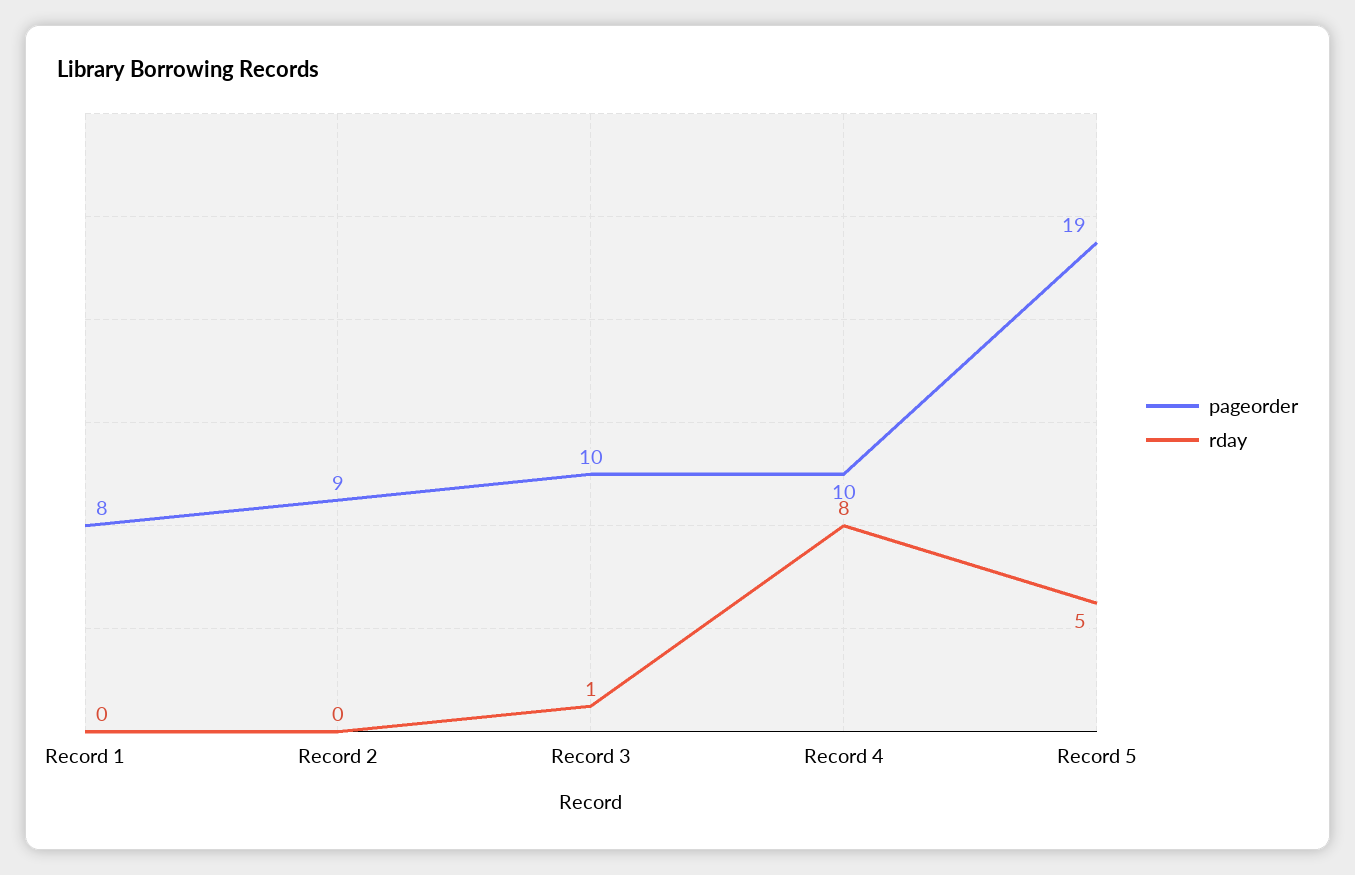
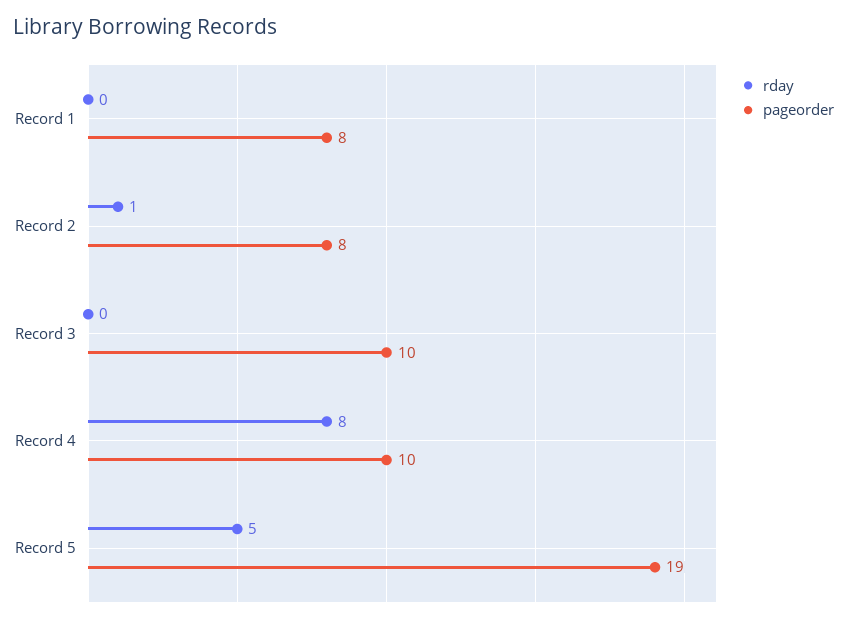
  {
    "pageorder": {
      "Record 1": 8,
-     "Record 2": 9,
+     "Record 2": 8,
      "Record 3": 10,
      "Record 4": 10,
      "Record 5": 19
    },
    "rday": {
      "Record 1": 0,
-     "Record 2": 0,
+     "Record 2": 1,
-     "Record 3": 1,
+     "Record 3": 0,
      "Record 4": 8,
      "Record 5": 5
    }
  }

